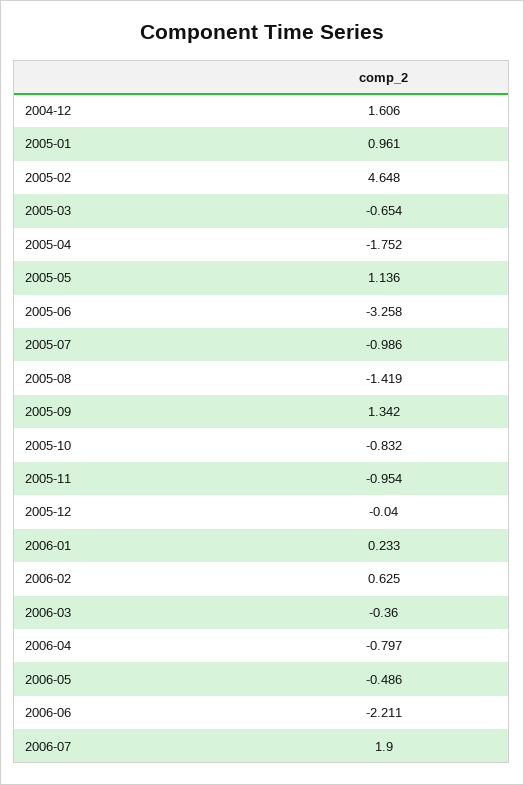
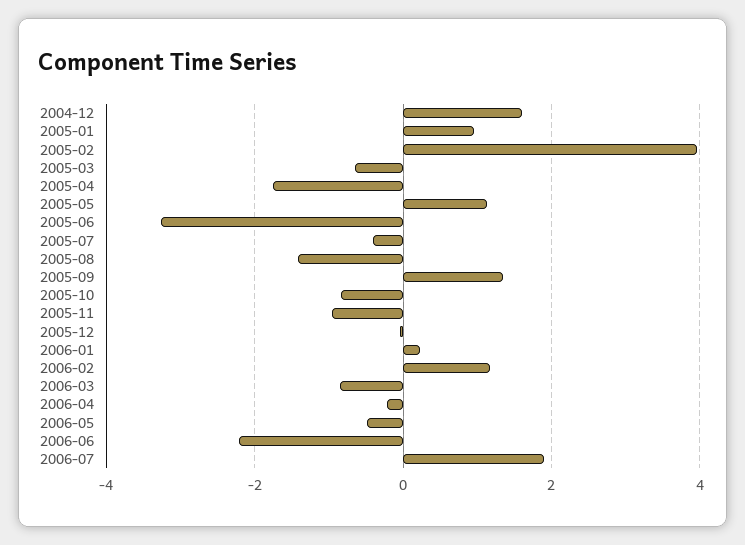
  {
    "2004-12": 1.606,
    "2005-01": 0.961,
-   "2005-02": 4.648,
+   "2005-02": 4,
    "2005-03": -0.654,
    "2005-04": -1.752,
    "2005-05": 1.136,
    "2005-06": -3.258,
-   "2005-07": -0.986,
+   "2005-07": -0.4,
    "2005-08": -1.419,
    "2005-09": 1.342,
    "2005-10": -0.832,
    "2005-11": -0.954,
    "2005-12": -0.04,
    "2006-01": 0.233,
-   "2006-02": 0.625,
+   "2006-02": 1.2,
-   "2006-03": -0.36,
+   "2006-03": -0.8,
-   "2006-04": -0.797,
+   "2006-04": -0.2,
    "2006-05": -0.486,
    "2006-06": -2.211,
    "2006-07": 1.9
  }

